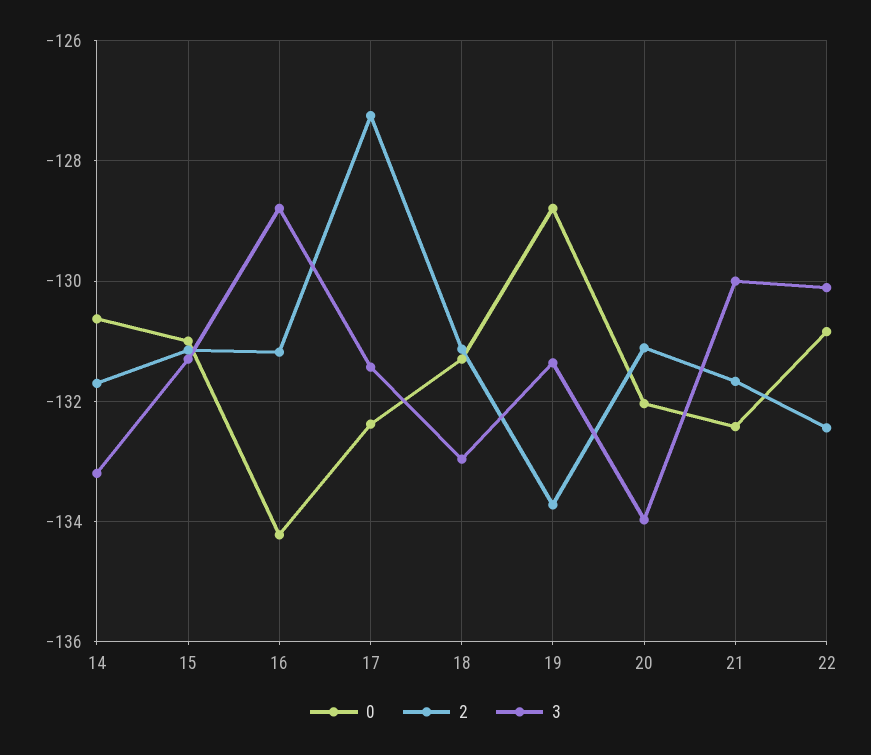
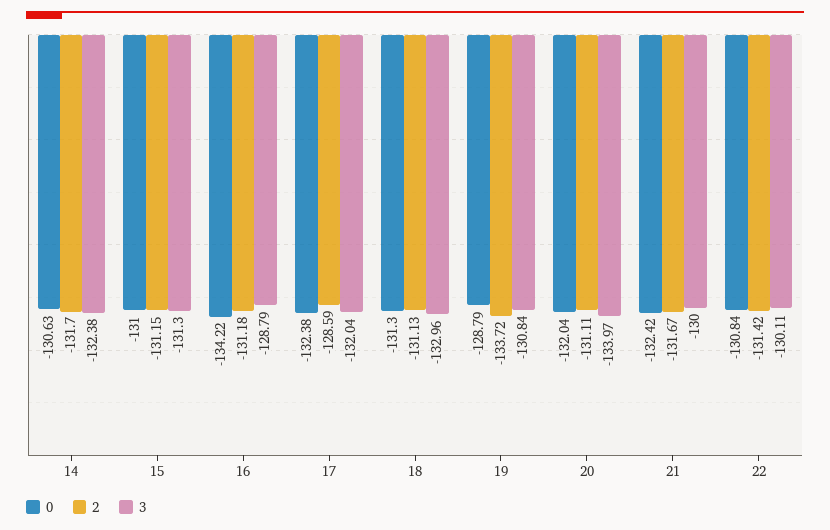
  {
    "0": {
      "14": -130.63,
      "15": -131,
      "16": -134.22,
      "17": -132.38,
      "18": -131.3,
      "19": -128.79,
      "20": -132.04,
      "21": -132.42,
      "22": -130.84
    },
    "2": {
      "14": -131.7,
      "15": -131.15,
      "16": -131.18,
-     "17": -127.2,
+     "17": -128.59,
      "18": -131.13,
      "19": -133.72,
      "20": -131.11,
      "21": -131.67,
-     "22": -132.4
+     "22": -131.42
    },
    "3": {
-     "14": -133.2,
+     "14": -132.38,
      "15": -131.3,
      "16": -128.79,
-     "17": -131.4,
+     "17": -132.04,
      "18": -132.96,
-     "19": -131.4,
+     "19": -130.84,
      "20": -133.97,
      "21": -130,
      "22": -130.11
    }
  }

